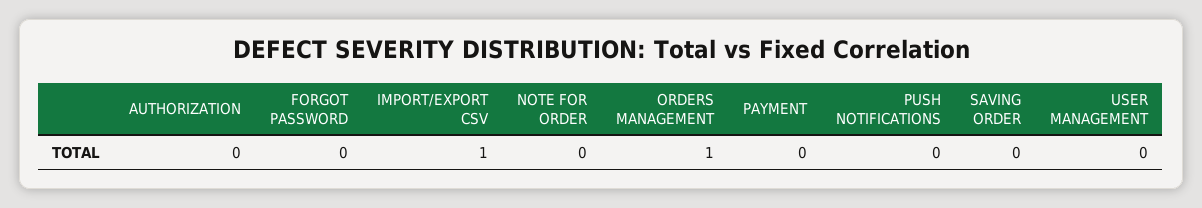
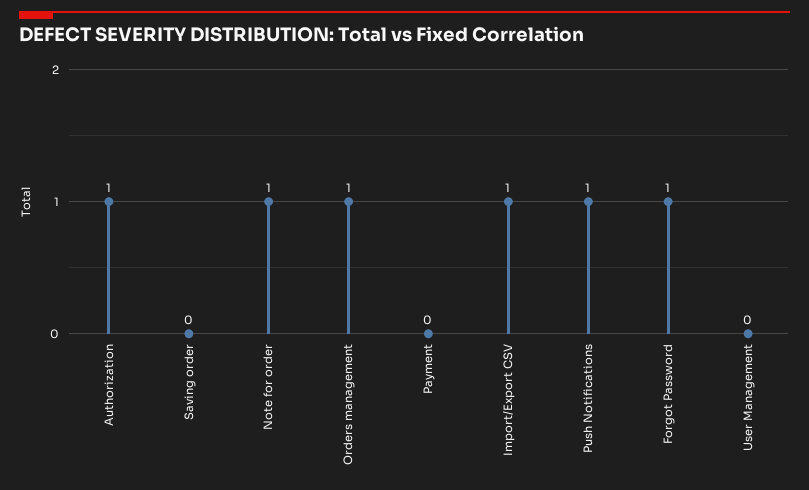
  {
-   "AUTHORIZATION": 0,
+   "AUTHORIZATION": 1,
-   "FORGOT PASSWORD": 0,
+   "FORGOT PASSWORD": 1,
    "IMPORT/EXPORT CSV": 1,
-   "NOTE FOR ORDER": 0,
+   "NOTE FOR ORDER": 1,
    "ORDERS MANAGEMENT": 1,
    "PAYMENT": 0,
-   "PUSH NOTIFICATIONS": 0,
+   "PUSH NOTIFICATIONS": 1,
    "SAVING ORDER": 0,
    "USER MANAGEMENT": 0
  }

